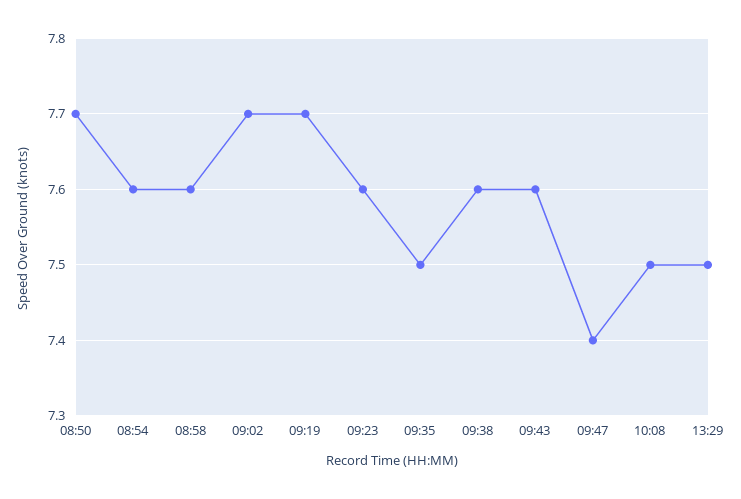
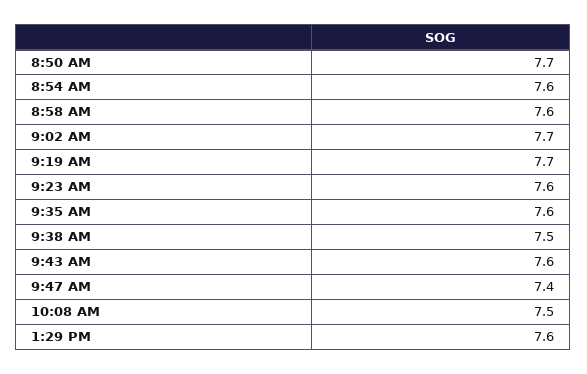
  {
    "08:50": 7.7,
    "08:54": 7.6,
    "08:58": 7.6,
    "09:02": 7.7,
    "09:19": 7.7,
    "09:23": 7.6,
-   "09:35": 7.5,
+   "09:35": 7.6,
-   "09:38": 7.6,
+   "09:38": 7.5,
    "09:43": 7.6,
    "09:47": 7.4,
    "10:08": 7.5,
-   "13:29": 7.5
+   "13:29": 7.6
  }

